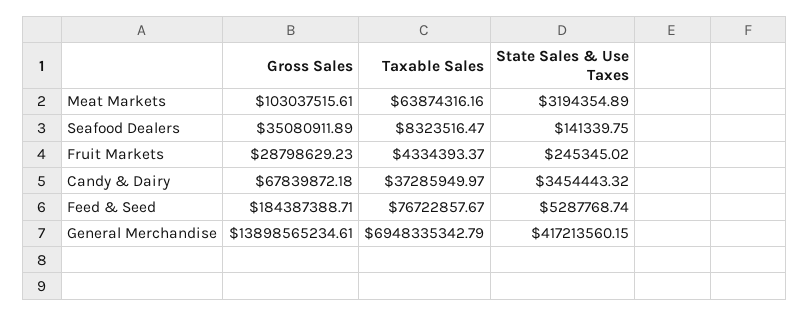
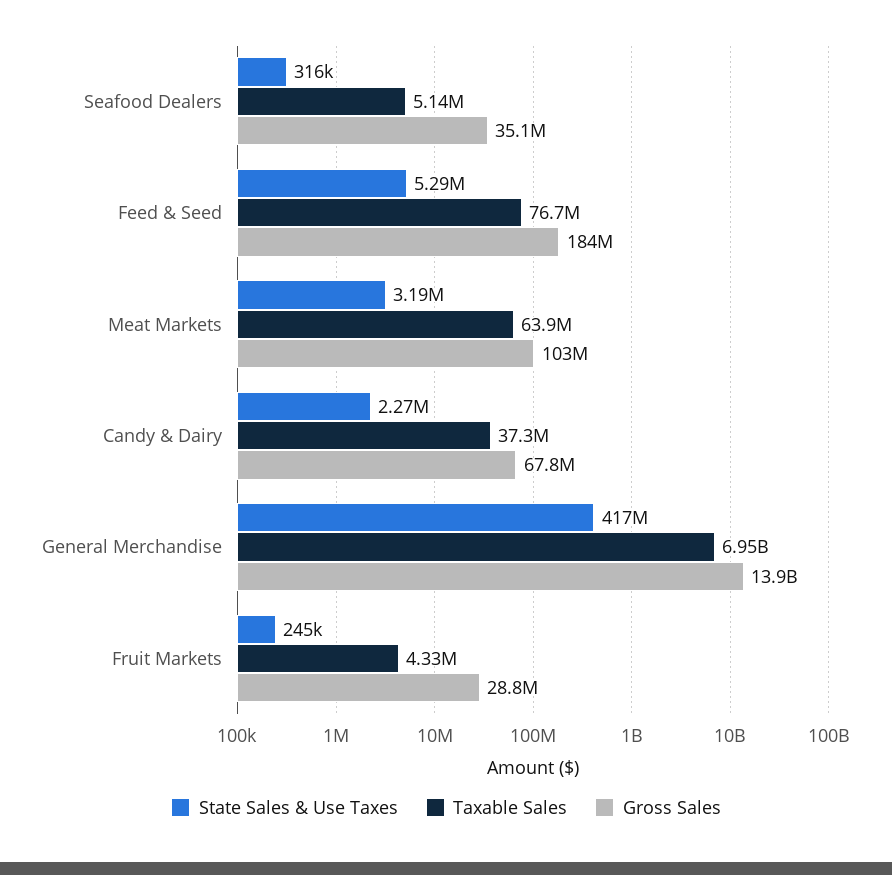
  {
    "Gross Sales": {
      "Meat Markets": 103037515.61,
      "Seafood Dealers": 35080911.89,
      "Fruit Markets": 28798629.23,
      "Candy & Dairy": 67839872.18,
      "Feed & Seed": 184387388.71,
      "General Merchandise": 13898565234.61
    },
    "Taxable Sales": {
      "Meat Markets": 63874316.16,
-     "Seafood Dealers": 8323516.47,
+     "Seafood Dealers": 5140000,
      "Fruit Markets": 4334393.37,
      "Candy & Dairy": 37285949.97,
      "Feed & Seed": 76722857.67,
      "General Merchandise": 6948335342.79
    },
    "State Sales & Use Taxes": {
      "Meat Markets": 3194354.89,
-     "Seafood Dealers": 141339.75,
+     "Seafood Dealers": 316000,
      "Fruit Markets": 245345.02,
-     "Candy & Dairy": 3454443.32,
+     "Candy & Dairy": 2270000,
      "Feed & Seed": 5287768.74,
      "General Merchandise": 417213560.15
    }
  }

